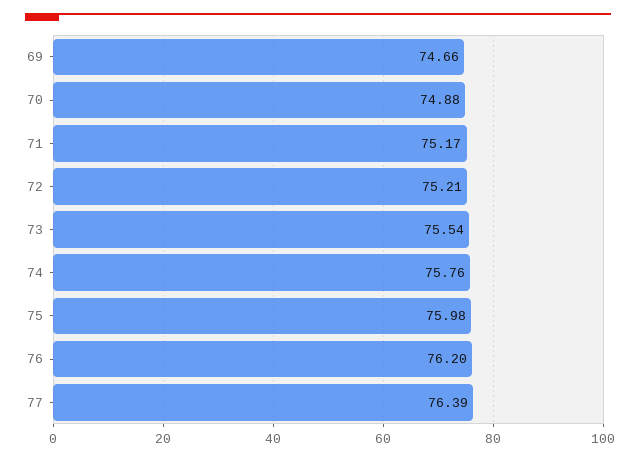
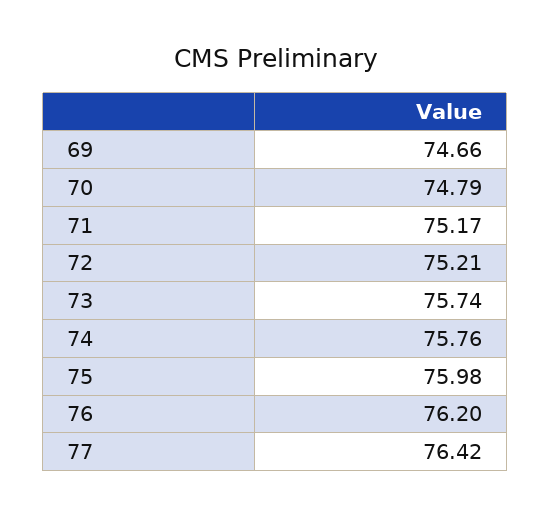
  {
    "69": 74.66,
-   "70": 74.88,
+   "70": 74.79,
    "71": 75.17,
    "72": 75.21,
-   "73": 75.54,
+   "73": 75.74,
    "74": 75.76,
    "75": 75.98,
    "76": 76.2,
-   "77": 76.39
+   "77": 76.42
  }

